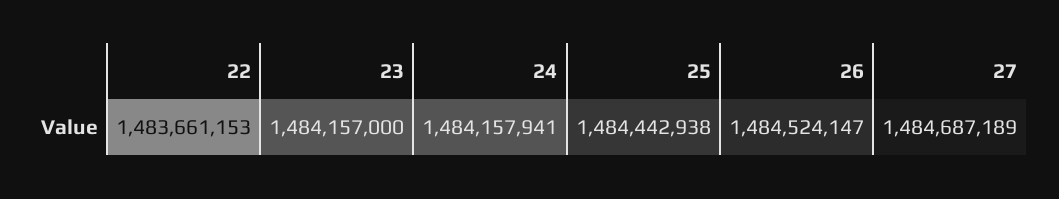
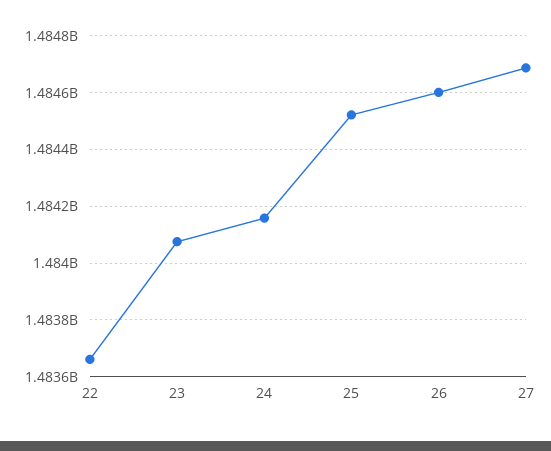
  {
    "22": 1483661153,
-   "23": 1484157000,
+   "23": 1484075000,
    "24": 1484157941,
-   "25": 1484442938,
+   "25": 1484525000,
-   "26": 1484524147,
+   "26": 1484600000,
    "27": 1484687189
  }

